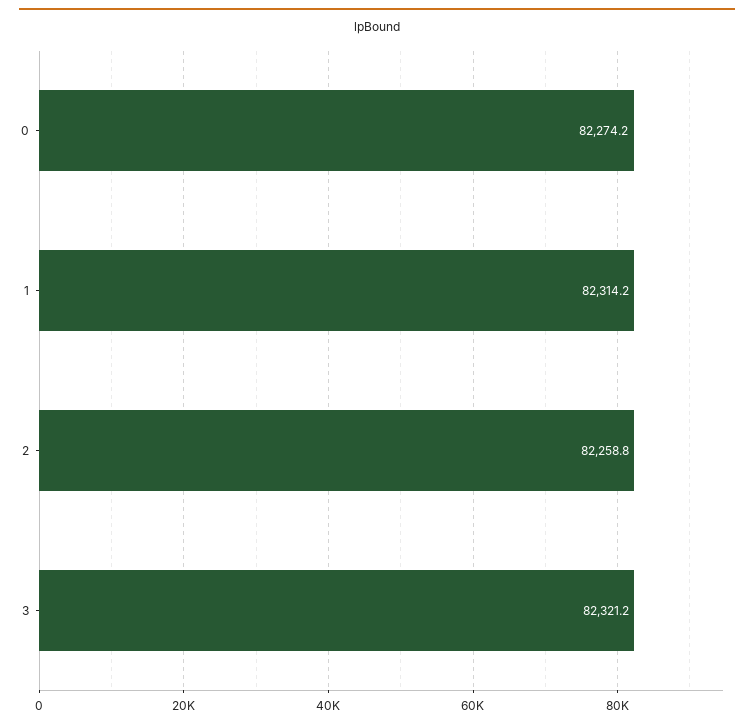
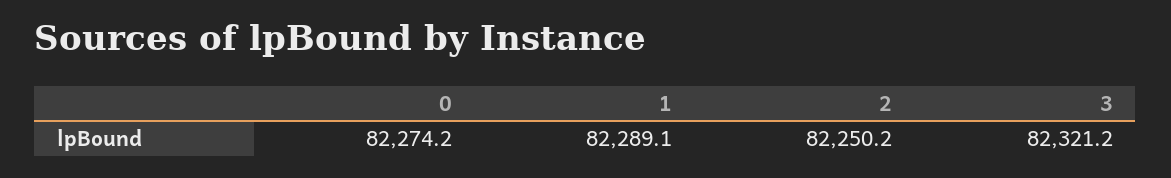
  {
    "0": 82274.2,
-   "1": 82314.2,
+   "1": 82289.1,
-   "2": 82258.8,
+   "2": 82250.2,
    "3": 82321.2
  }

